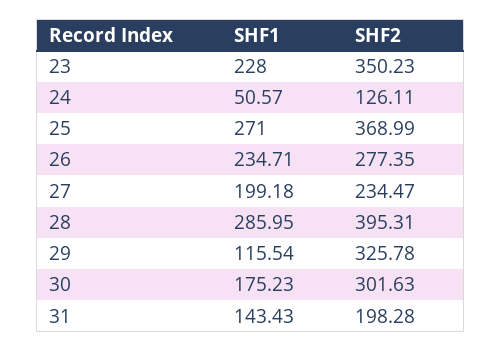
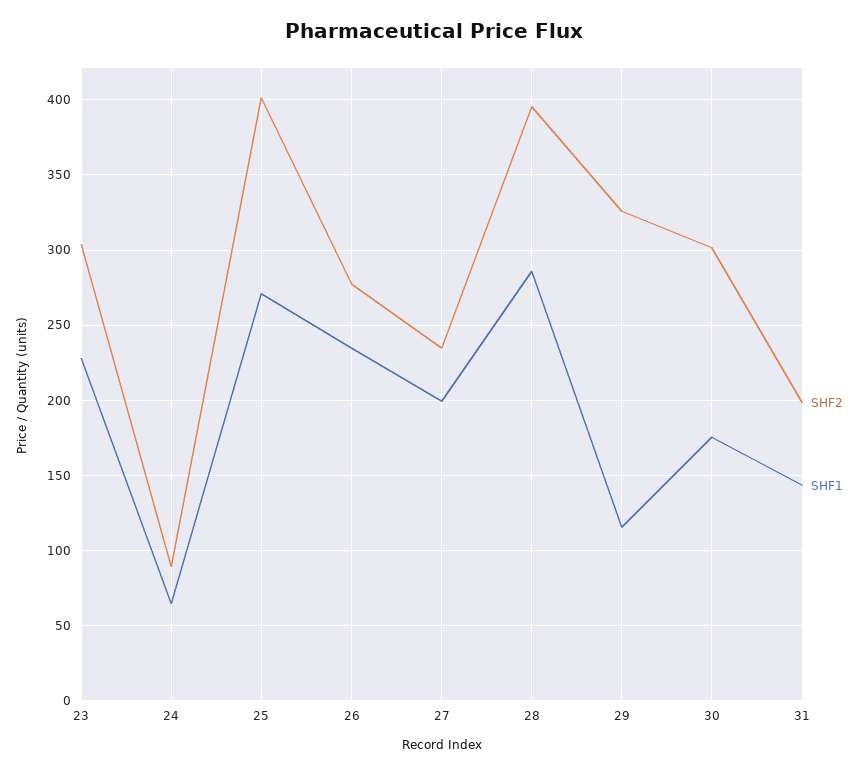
  {
    "SHF1": {
      "23": 228,
-     "24": 50.57,
+     "24": 65,
      "25": 271,
      "26": 234.71,
      "27": 199.18,
      "28": 285.95,
      "29": 115.54,
      "30": 175.23,
      "31": 143.43
    },
    "SHF2": {
-     "23": 350.23,
+     "23": 305,
-     "24": 126.11,
+     "24": 90,
-     "25": 368.99,
+     "25": 400,
      "26": 277.35,
      "27": 234.47,
      "28": 395.31,
      "29": 325.78,
      "30": 301.63,
      "31": 198.28
    }
  }

